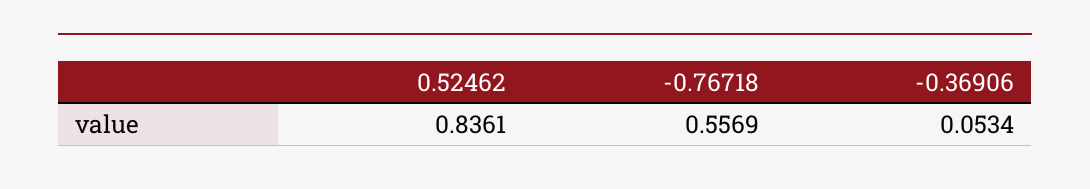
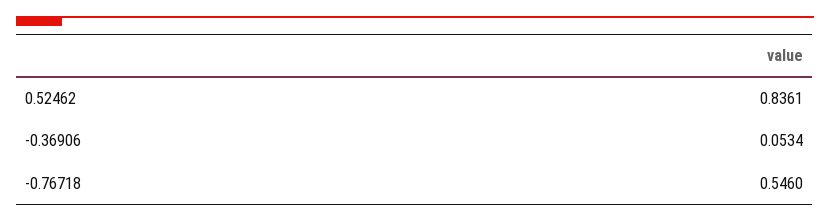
  {
    "0.52462": 0.8361,
-   "-0.76718": 0.5569,
+   "-0.76718": 0.546,
    "-0.36906": 0.0534
  }

